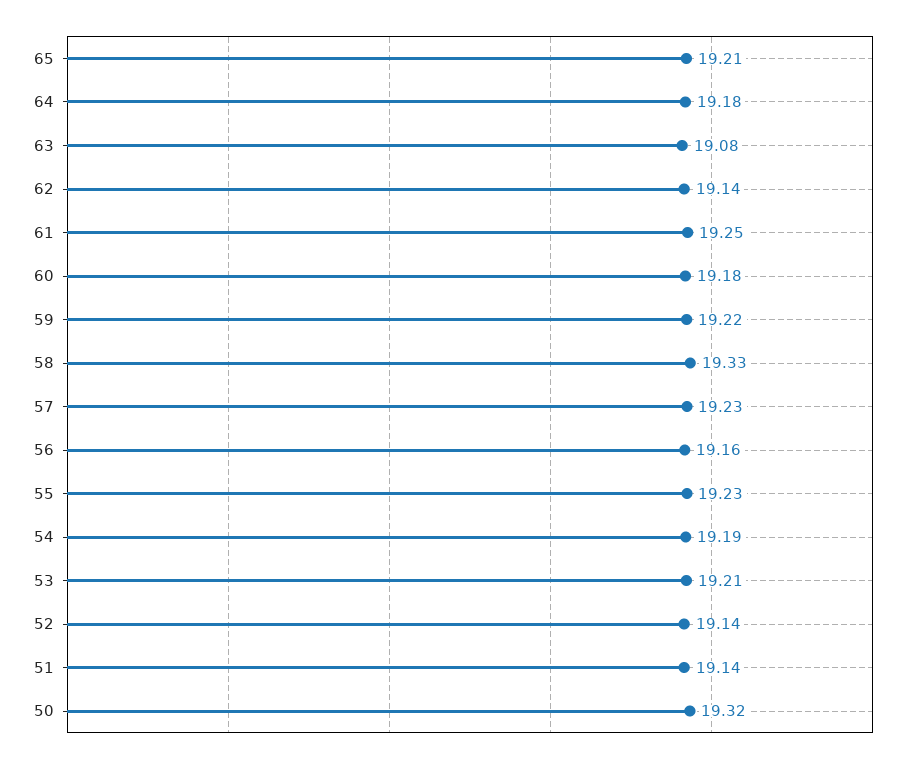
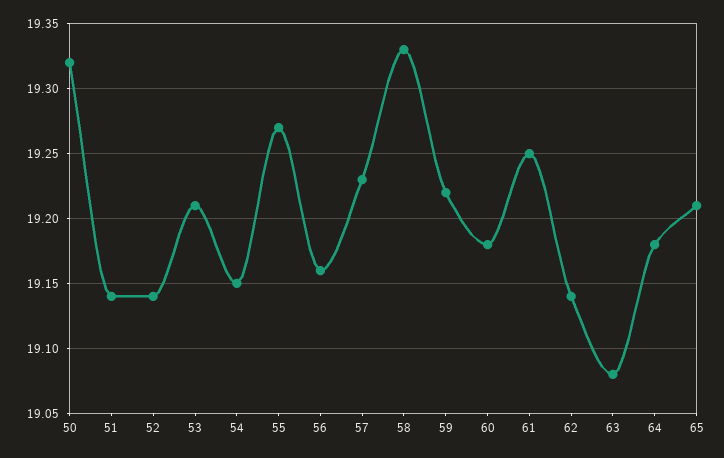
  {
    "65": 19.21,
    "64": 19.18,
    "63": 19.08,
    "62": 19.14,
    "61": 19.25,
    "60": 19.18,
    "59": 19.22,
    "58": 19.33,
    "57": 19.23,
    "56": 19.16,
-   "55": 19.23,
+   "55": 19.27,
-   "54": 19.19,
+   "54": 19.15,
    "53": 19.21,
    "52": 19.14,
    "51": 19.14,
    "50": 19.32
  }

